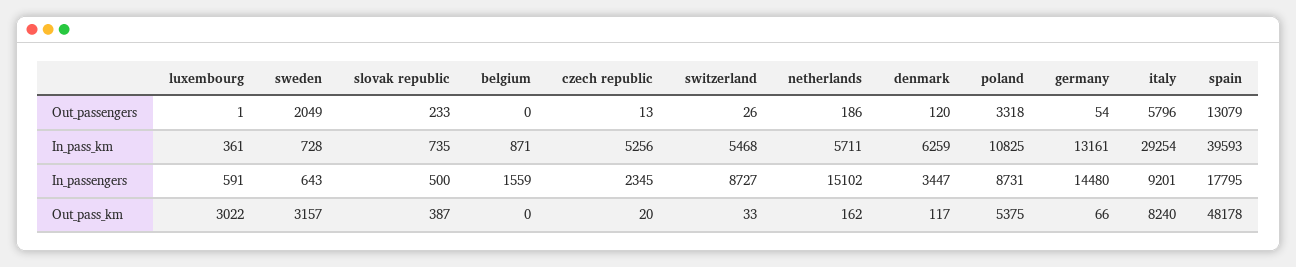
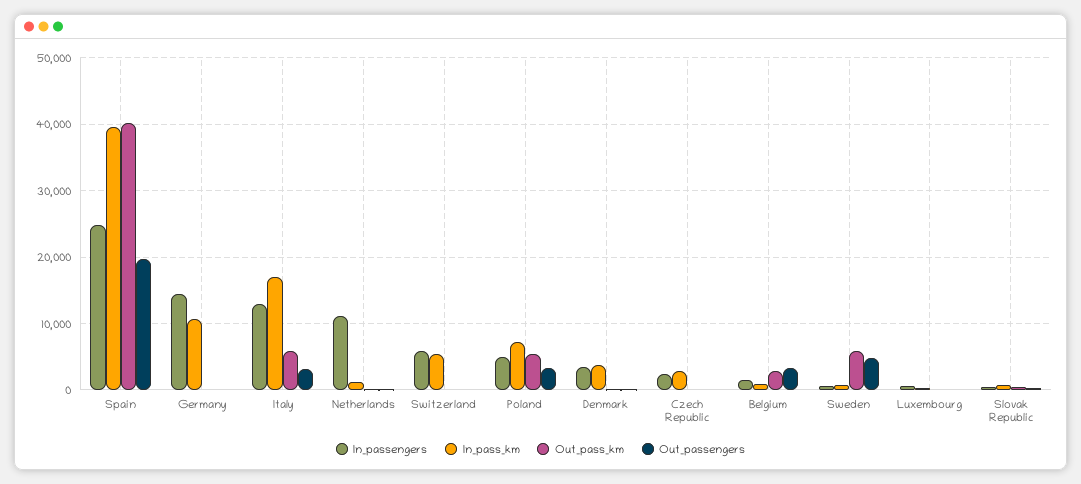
  {
    "Out_passengers": {
      "luxembourg": 1,
-     "sweden": 2049,
+     "sweden": 5000,
      "slovak republic": 233,
-     "belgium": 0,
+     "belgium": 3000,
      "czech republic": 13,
      "switzerland": 26,
      "netherlands": 186,
      "denmark": 120,
      "poland": 3318,
      "germany": 54,
-     "italy": 5796,
+     "italy": 3000,
-     "spain": 13079
+     "spain": 20000
    },
    "In_pass_km": {
      "luxembourg": 361,
      "sweden": 728,
      "slovak republic": 735,
      "belgium": 871,
-     "czech republic": 5256,
+     "czech republic": 3000,
      "switzerland": 5468,
-     "netherlands": 5711,
+     "netherlands": 1000,
-     "denmark": 6259,
+     "denmark": 4000,
-     "poland": 10825,
+     "poland": 7000,
-     "germany": 13161,
+     "germany": 11000,
-     "italy": 29254,
+     "italy": 17000,
      "spain": 39593
    },
    "In_passengers": {
      "luxembourg": 591,
      "sweden": 643,
      "slovak republic": 500,
      "belgium": 1559,
      "czech republic": 2345,
-     "switzerland": 8727,
+     "switzerland": 6000,
-     "netherlands": 15102,
+     "netherlands": 11000,
      "denmark": 3447,
-     "poland": 8731,
+     "poland": 5000,
      "germany": 14480,
-     "italy": 9201,
+     "italy": 13000,
-     "spain": 17795
+     "spain": 25000
    },
    "Out_pass_km": {
-     "luxembourg": 3022,
+     "luxembourg": 0,
-     "sweden": 3157,
+     "sweden": 6000,
      "slovak republic": 387,
-     "belgium": 0,
+     "belgium": 3000,
      "czech republic": 20,
      "switzerland": 33,
      "netherlands": 162,
      "denmark": 117,
      "poland": 5375,
      "germany": 66,
-     "italy": 8240,
+     "italy": 6000,
-     "spain": 48178
+     "spain": 40000
    }
  }

